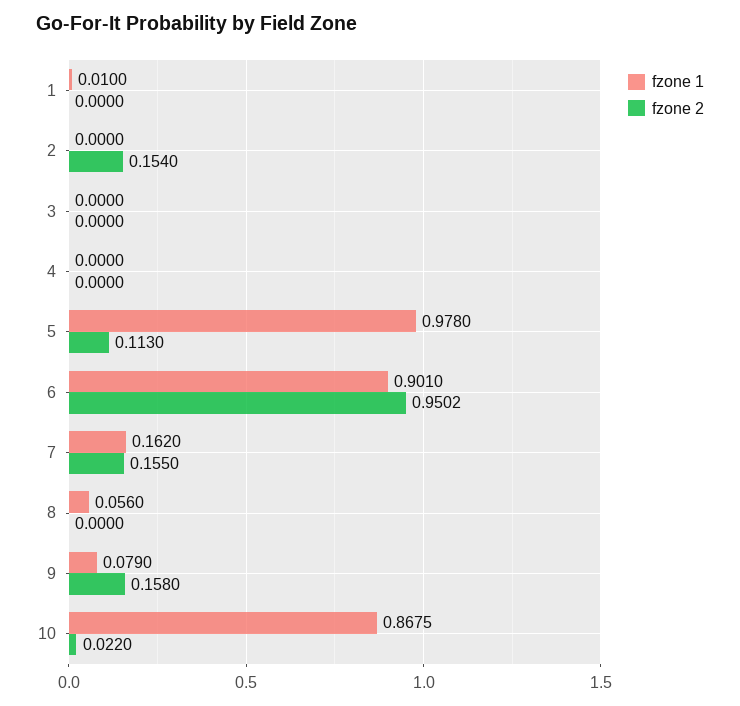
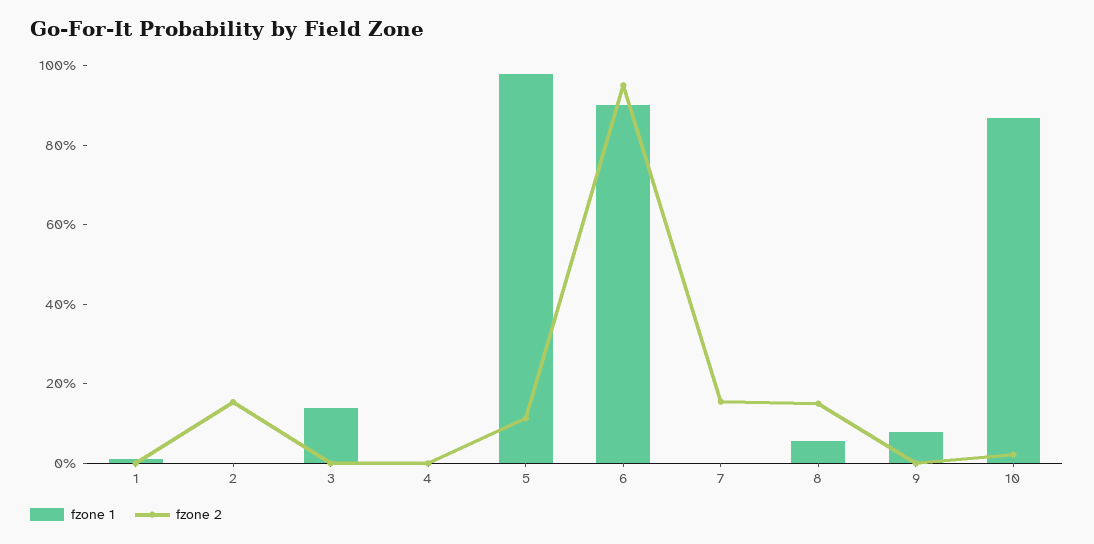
  {
    "fzone 1": {
      "1": 0.01,
      "2": 0,
-     "3": 0,
+     "3": 0.15,
      "4": 0,
      "5": 0.978,
      "6": 0.901,
-     "7": 0.162,
+     "7": 0,
      "8": 0.056,
      "9": 0.079,
      "10": 0.8675
    },
    "fzone 2": {
      "1": 0,
      "2": 0.154,
      "3": 0,
      "4": 0,
      "5": 0.113,
      "6": 0.9502,
      "7": 0.155,
-     "8": 0,
+     "8": 0.15,
-     "9": 0.158,
+     "9": 0,
      "10": 0.022
    }
  }

